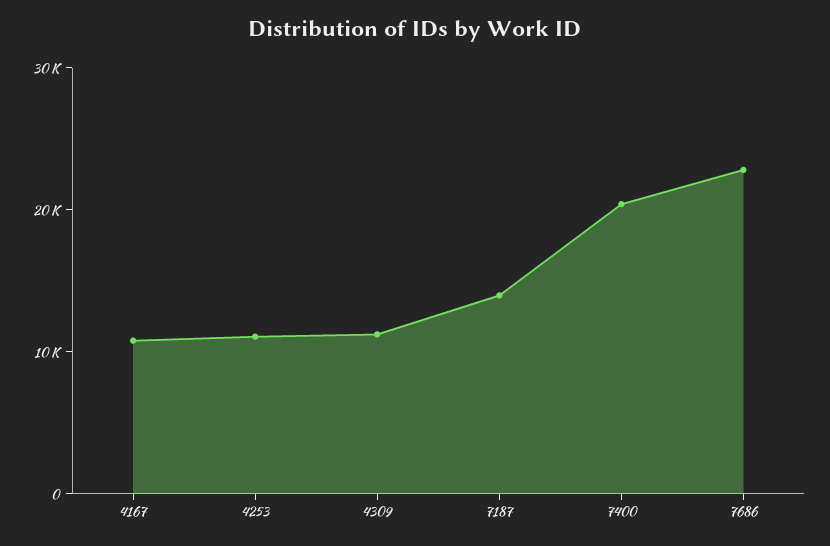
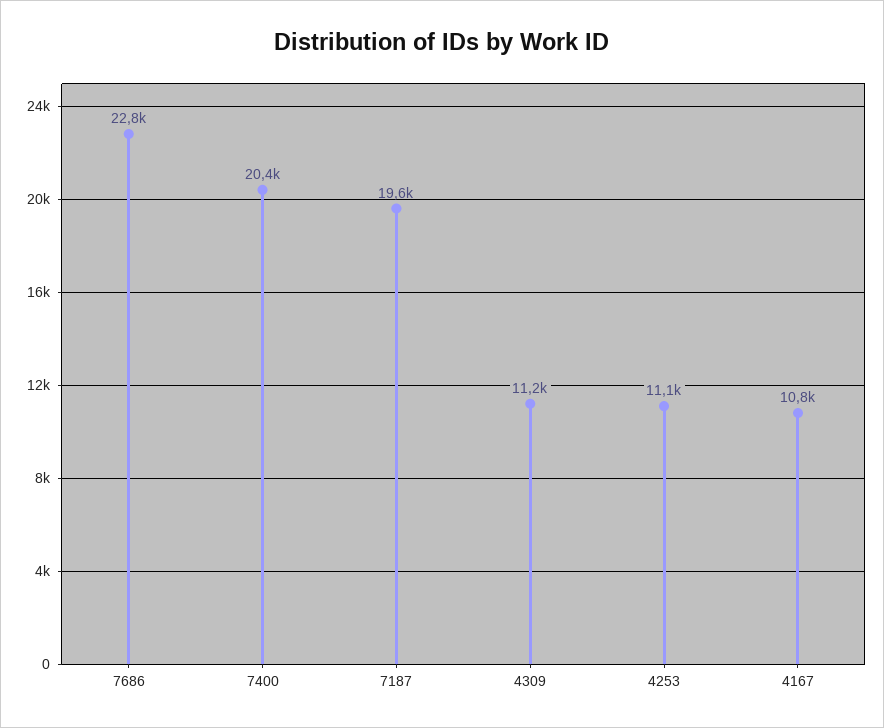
  {
    "4167": 10800,
    "4253": 11100,
    "4309": 11200,
-   "7187": 14000,
+   "7187": 19600,
    "7400": 20400,
    "7686": 22800
  }

